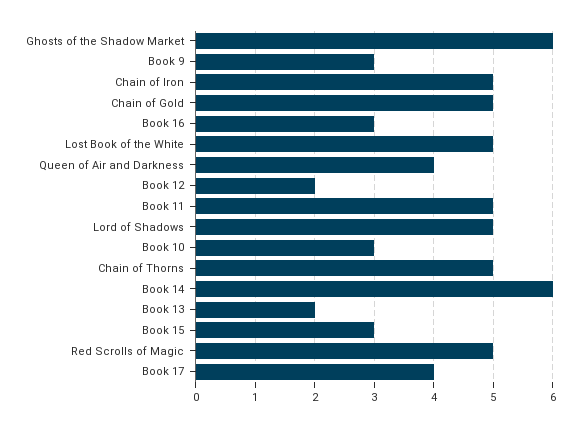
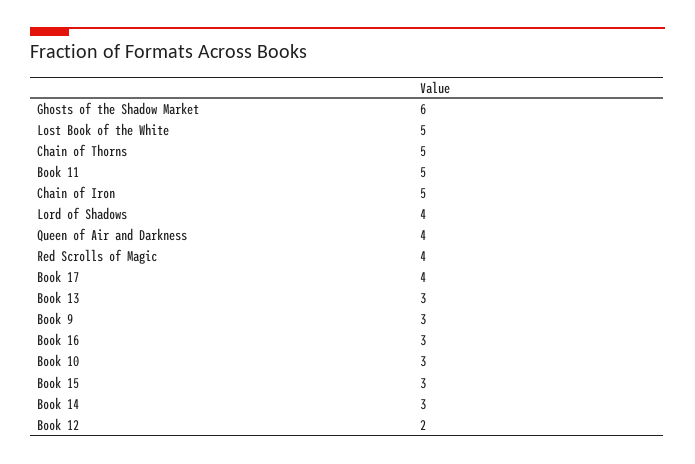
  {
    "Ghosts of the Shadow Market": 6,
    "Book 9": 3,
    "Chain of Iron": 5,
-   "Chain of Gold": 5,
    "Book 16": 3,
    "Lost Book of the White": 5,
    "Queen of Air and Darkness": 4,
    "Book 12": 2,
    "Book 11": 5,
-   "Lord of Shadows": 5,
+   "Lord of Shadows": 4,
    "Book 10": 3,
    "Chain of Thorns": 5,
-   "Book 14": 6,
+   "Book 14": 3,
-   "Book 13": 2,
+   "Book 13": 3,
    "Book 15": 3,
-   "Red Scrolls of Magic": 5,
+   "Red Scrolls of Magic": 4,
    "Book 17": 4
  }

